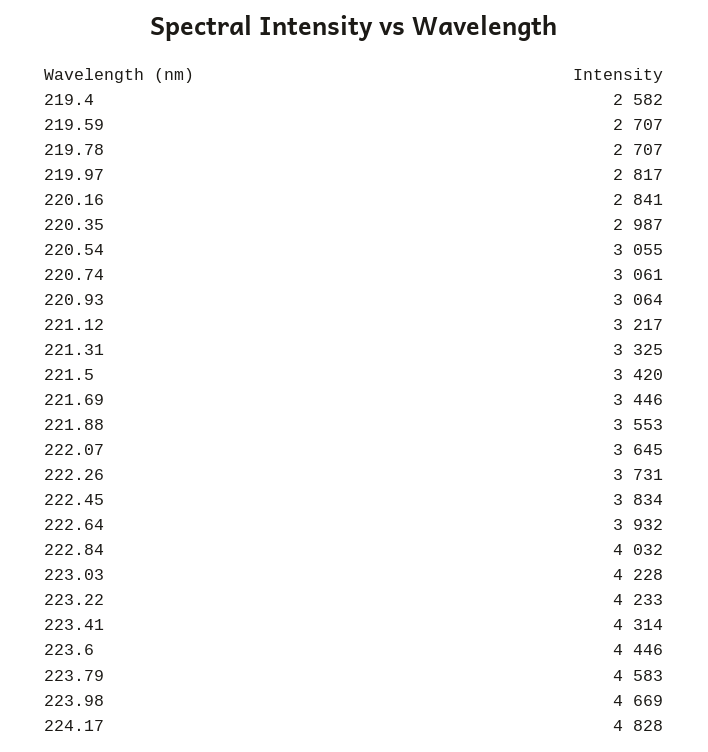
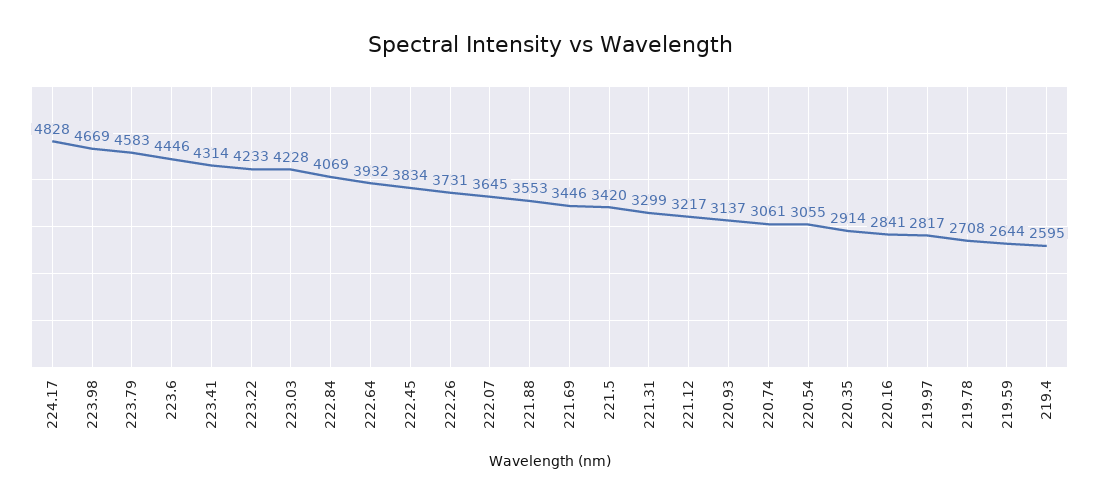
  {
-   "219.4": 2582,
+   "219.4": 2595,
-   "219.59": 2707,
+   "219.59": 2644,
-   "219.78": 2707,
+   "219.78": 2708,
    "219.97": 2817,
    "220.16": 2841,
-   "220.35": 2987,
+   "220.35": 2914,
    "220.54": 3055,
    "220.74": 3061,
-   "220.93": 3064,
+   "220.93": 3137,
    "221.12": 3217,
-   "221.31": 3325,
+   "221.31": 3299,
    "221.5": 3420,
    "221.69": 3446,
    "221.88": 3553,
    "222.07": 3645,
    "222.26": 3731,
    "222.45": 3834,
    "222.64": 3932,
-   "222.84": 4032,
+   "222.84": 4069,
    "223.03": 4228,
    "223.22": 4233,
    "223.41": 4314,
    "223.6": 4446,
    "223.79": 4583,
    "223.98": 4669,
    "224.17": 4828
  }

